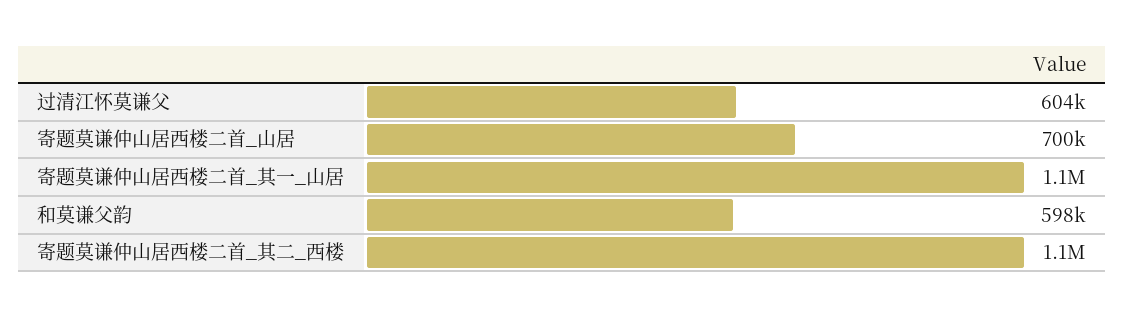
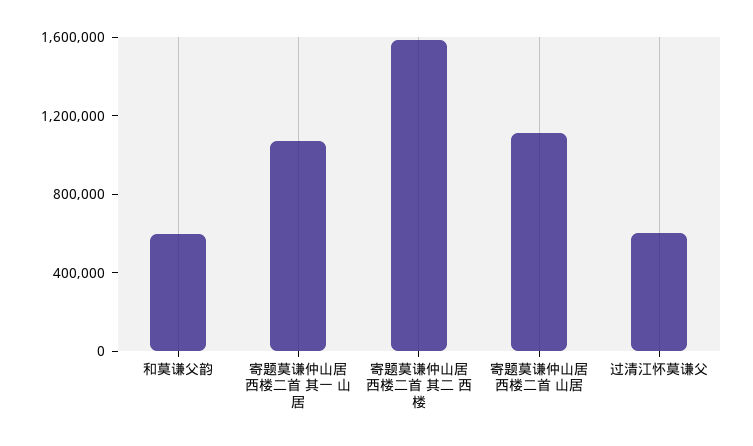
  {
    "过清江怀莫谦父": 604000,
-   "寄题莫谦仲山居西楼二首_山居": 700000,
+   "寄题莫谦仲山居西楼二首_山居": 1100000,
    "寄题莫谦仲山居西楼二首_其一_山居": 1100000,
    "和莫谦父韵": 598000,
-   "寄题莫谦仲山居西楼二首_其二_西楼": 1100000
+   "寄题莫谦仲山居西楼二首_其二_西楼": 1600000
  }

